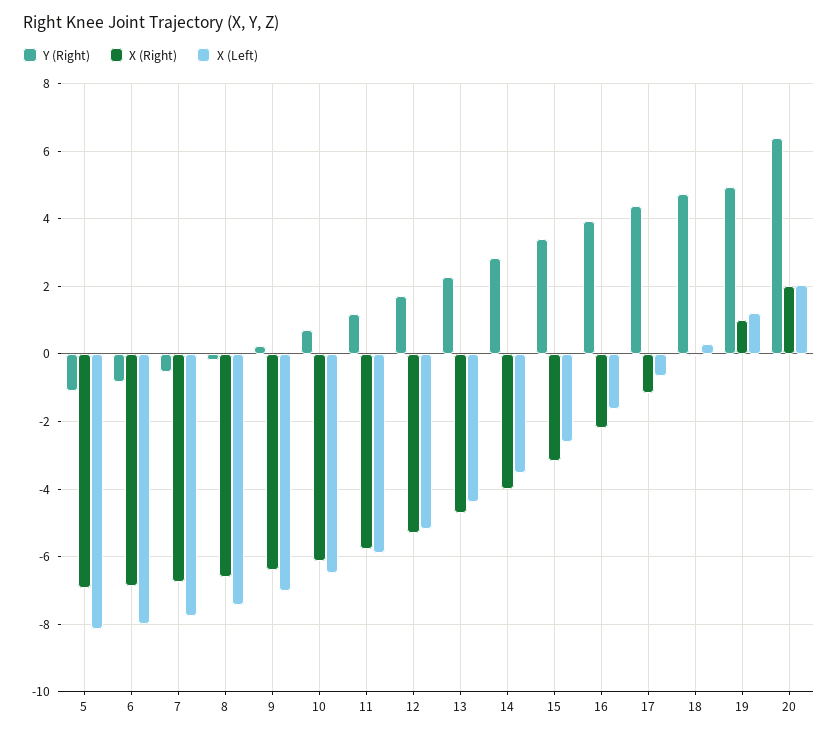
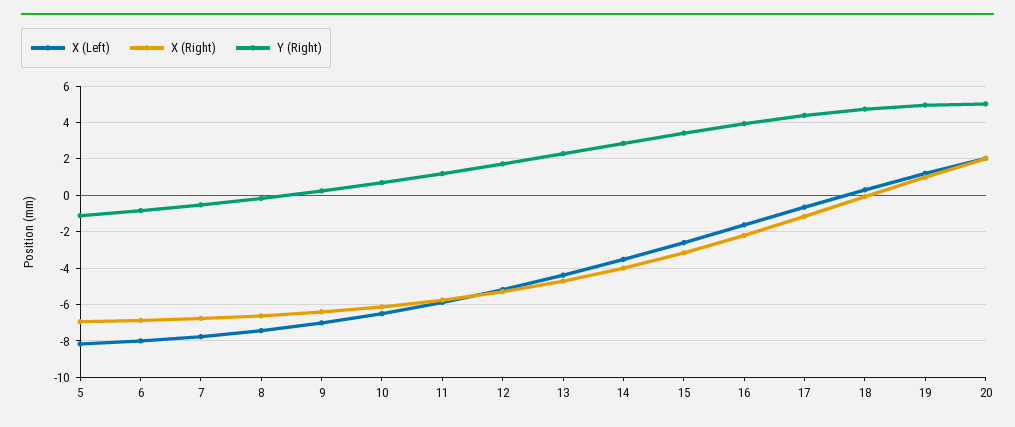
  {
    "Y (Right)": {
      "5": -1.2,
      "6": -0.8,
      "7": -0.6,
      "8": -0.2,
      "9": 0.2,
      "10": 0.8,
      "11": 1.2,
      "12": 1.8,
      "13": 2.2,
      "14": 2.8,
      "15": 3.4,
      "16": 4,
      "17": 4.4,
      "18": 4.8,
      "19": 5,
-     "20": 6.4
+     "20": 5
    },
    "X (Right)": {
      "5": -7,
      "6": -6.8,
      "7": -6.8,
      "8": -6.6,
      "9": -6.4,
      "10": -6.2,
      "11": -5.8,
      "12": -5.2,
      "13": -4.8,
      "14": -4,
      "15": -3.2,
      "16": -2.2,
      "17": -1.2,
      "18": 0,
      "19": 1,
      "20": 2
    },
    "X (Left)": {
      "5": -8.2,
      "6": -8,
      "7": -7.8,
      "8": -7.4,
      "9": -7,
      "10": -6.4,
      "11": -5.8,
      "12": -5.2,
      "13": -4.4,
      "14": -3.6,
      "15": -2.6,
      "16": -1.6,
      "17": -0.6,
      "18": 0.4,
      "19": 1.2,
      "20": 2
    }
  }

